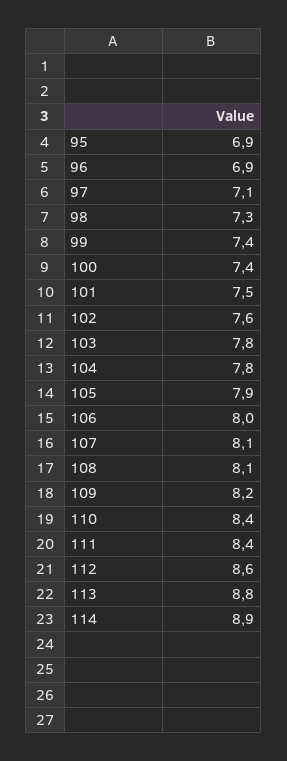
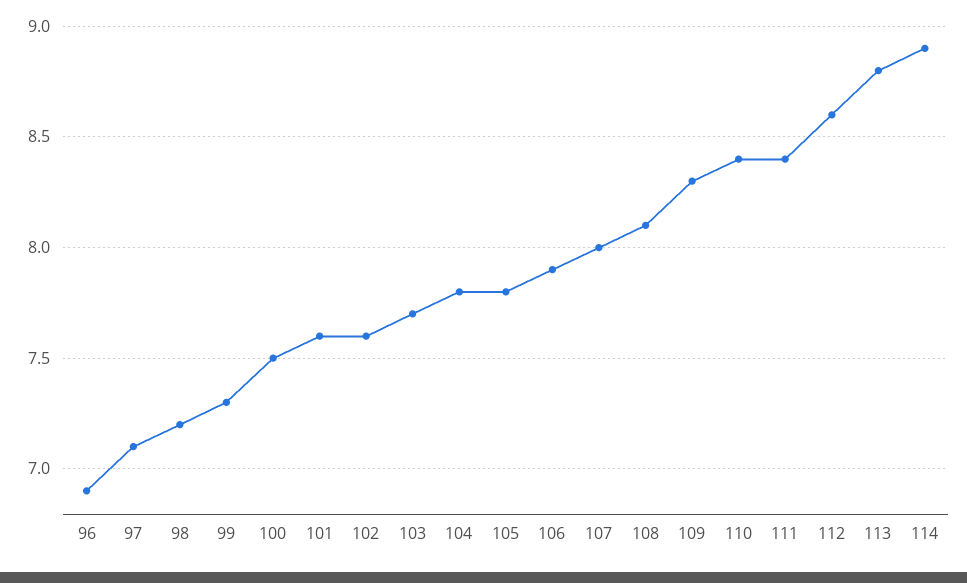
  {
-   "95": 6.9,
    "96": 6.9,
    "97": 7.1,
-   "98": 7.3,
+   "98": 7.2,
-   "99": 7.4,
+   "99": 7.3,
-   "100": 7.4,
+   "100": 7.5,
-   "101": 7.5,
+   "101": 7.6,
    "102": 7.6,
-   "103": 7.8,
+   "103": 7.7,
    "104": 7.8,
-   "105": 7.9,
+   "105": 7.8,
-   "106": 8,
+   "106": 7.9,
-   "107": 8.1,
+   "107": 8,
    "108": 8.1,
-   "109": 8.2,
+   "109": 8.3,
    "110": 8.4,
    "111": 8.4,
    "112": 8.6,
    "113": 8.8,
    "114": 8.9
  }

